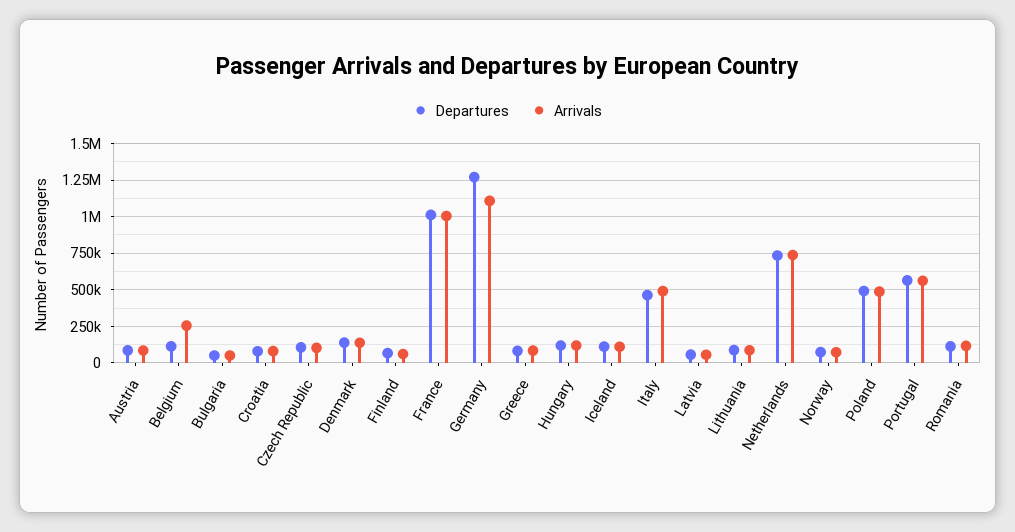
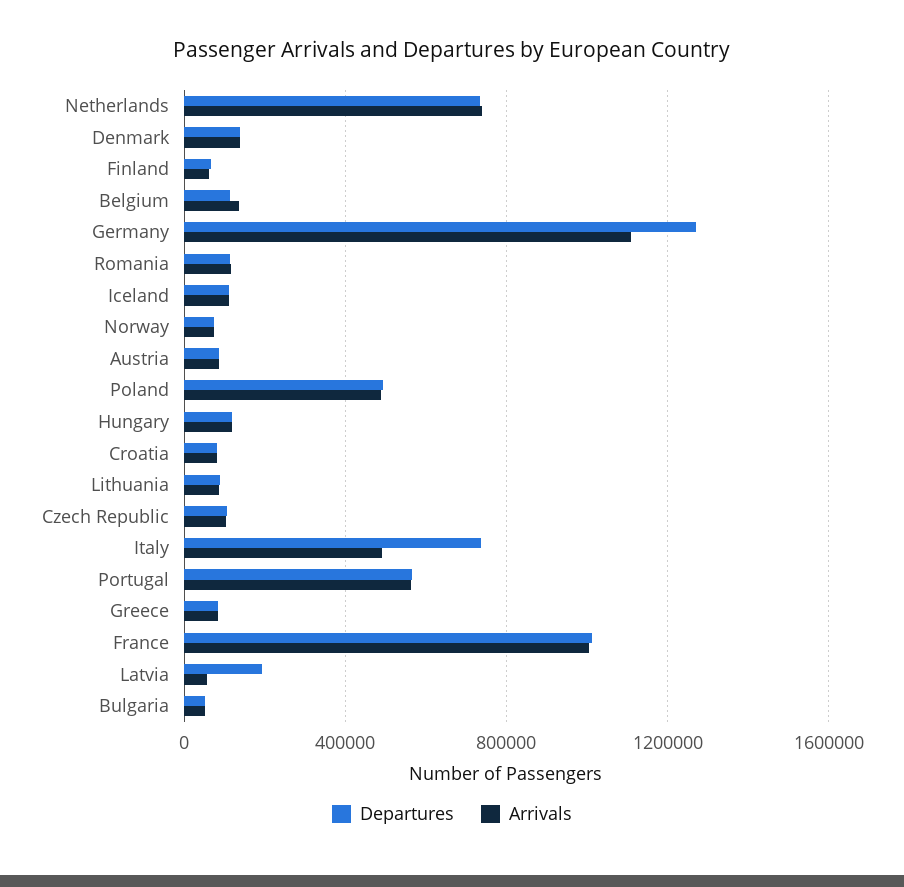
  {
    "Departures": {
      "Austria": 100000,
      "Belgium": 100000,
      "Bulgaria": 50000,
      "Croatia": 100000,
      "Czech Republic": 100000,
      "Denmark": 150000,
      "Finland": 50000,
      "France": 1000000,
      "Germany": 1250000,
      "Greece": 100000,
      "Hungary": 100000,
      "Iceland": 100000,
-     "Italy": 450000,
+     "Italy": 750000,
-     "Latvia": 50000,
+     "Latvia": 200000,
      "Lithuania": 100000,
      "Netherlands": 750000,
      "Norway": 50000,
      "Poland": 500000,
      "Portugal": 550000,
      "Romania": 100000
    },
    "Arrivals": {
      "Austria": 100000,
-     "Belgium": 250000,
+     "Belgium": 150000,
      "Bulgaria": 50000,
      "Croatia": 100000,
      "Czech Republic": 100000,
      "Denmark": 150000,
      "Finland": 50000,
      "France": 1000000,
      "Germany": 1100000,
      "Greece": 100000,
      "Hungary": 100000,
      "Iceland": 100000,
      "Italy": 500000,
      "Latvia": 50000,
      "Lithuania": 100000,
      "Netherlands": 750000,
      "Norway": 50000,
      "Poland": 500000,
      "Portugal": 550000,
      "Romania": 100000
    }
  }

